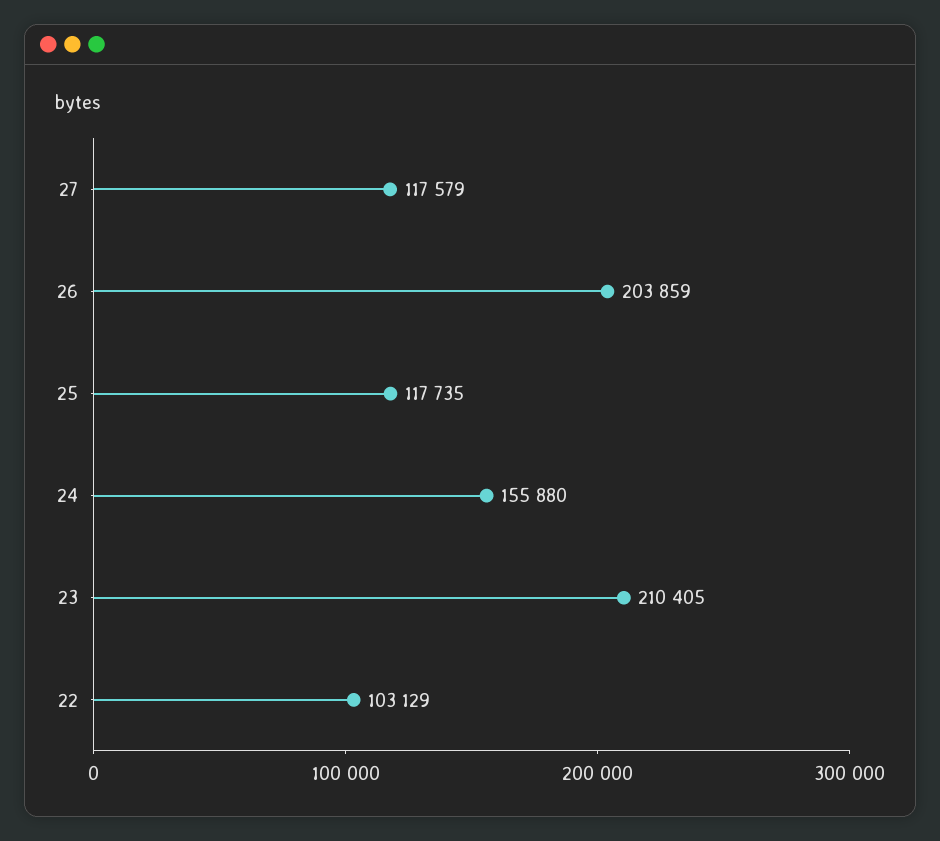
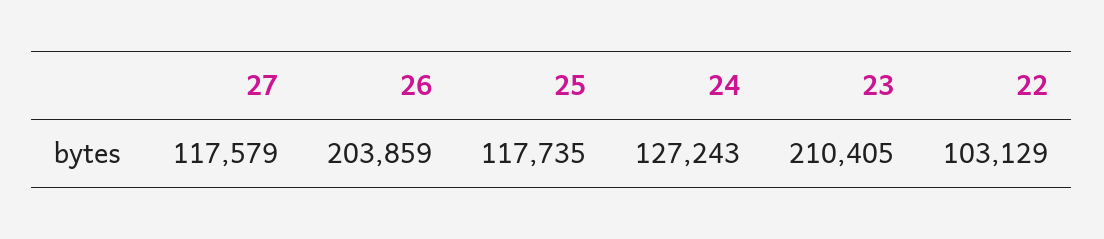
  {
    "27": 117579,
    "26": 203859,
    "25": 117735,
-   "24": 155880,
+   "24": 127243,
    "23": 210405,
    "22": 103129
  }

